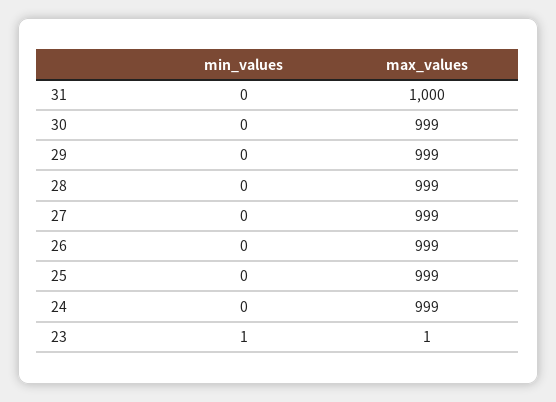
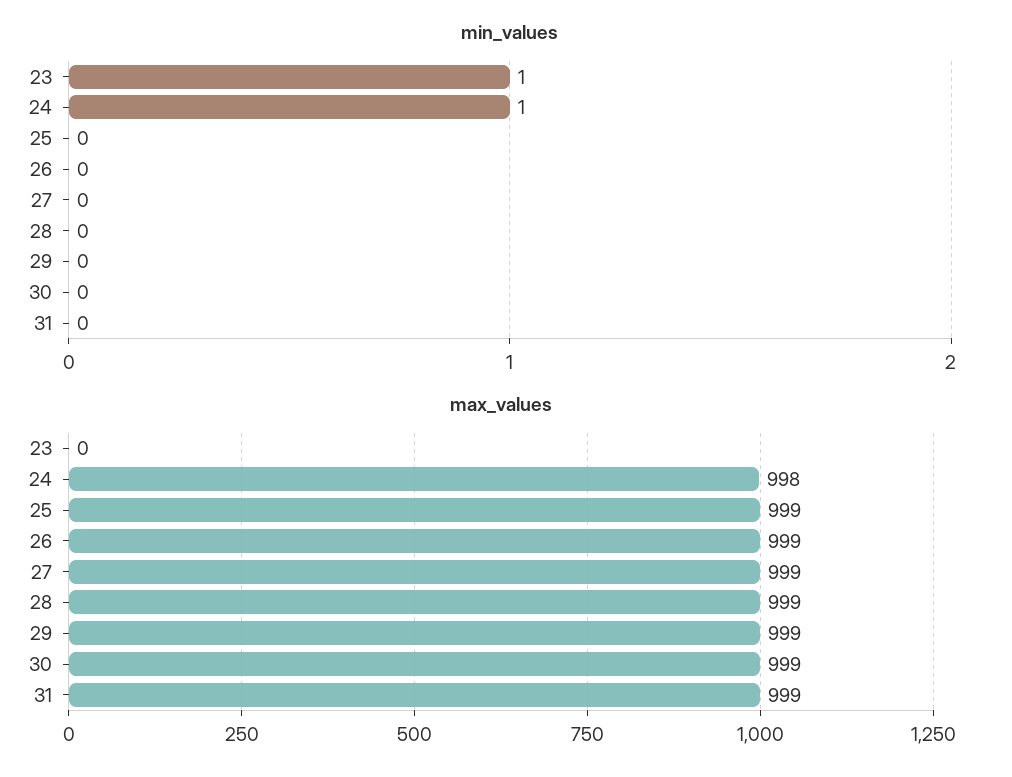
  {
    "min_values": {
      "31": 0,
      "30": 0,
      "29": 0,
      "28": 0,
      "27": 0,
      "26": 0,
      "25": 0,
-     "24": 0,
+     "24": 1,
      "23": 1
    },
    "max_values": {
-     "31": 1000,
+     "31": 999,
      "30": 999,
      "29": 999,
      "28": 999,
      "27": 999,
      "26": 999,
      "25": 999,
-     "24": 999,
+     "24": 998,
-     "23": 1
+     "23": 0
    }
  }

